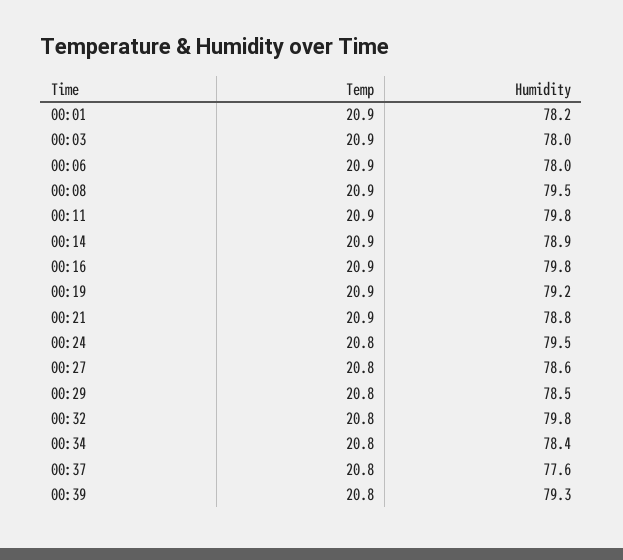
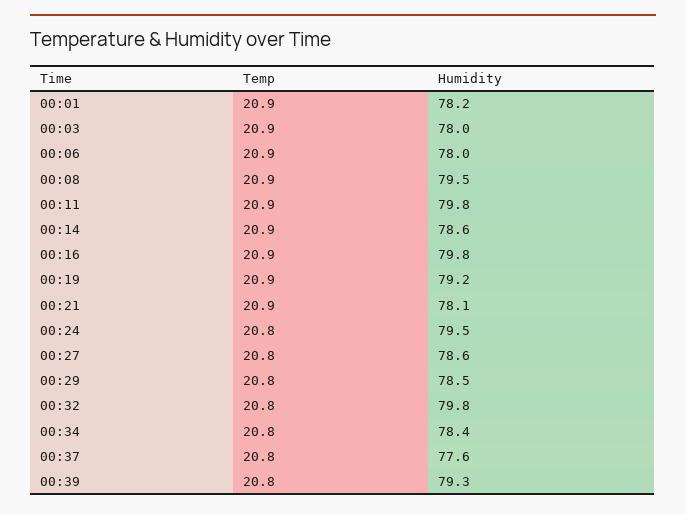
  {
    "Temp": {
      "00:01": 20.9,
      "00:03": 20.9,
      "00:06": 20.9,
      "00:08": 20.9,
      "00:11": 20.9,
      "00:14": 20.9,
      "00:16": 20.9,
      "00:19": 20.9,
      "00:21": 20.9,
      "00:24": 20.8,
      "00:27": 20.8,
      "00:29": 20.8,
      "00:32": 20.8,
      "00:34": 20.8,
      "00:37": 20.8,
      "00:39": 20.8
    },
    "Humidity": {
      "00:01": 78.2,
      "00:03": 78,
      "00:06": 78,
      "00:08": 79.5,
      "00:11": 79.8,
-     "00:14": 78.9,
+     "00:14": 78.6,
      "00:16": 79.8,
      "00:19": 79.2,
-     "00:21": 78.8,
+     "00:21": 78.1,
      "00:24": 79.5,
      "00:27": 78.6,
      "00:29": 78.5,
      "00:32": 79.8,
      "00:34": 78.4,
      "00:37": 77.6,
      "00:39": 79.3
    }
  }

